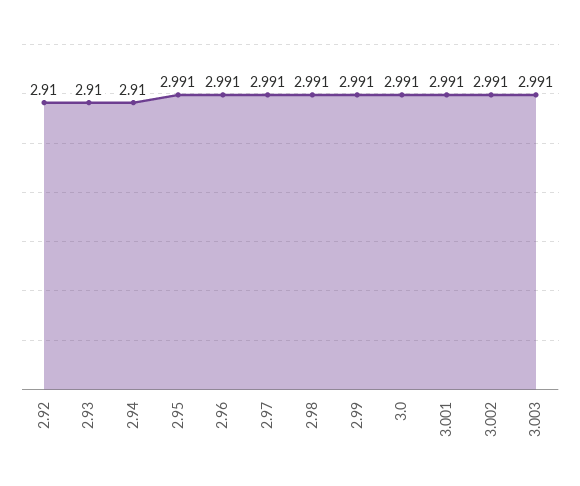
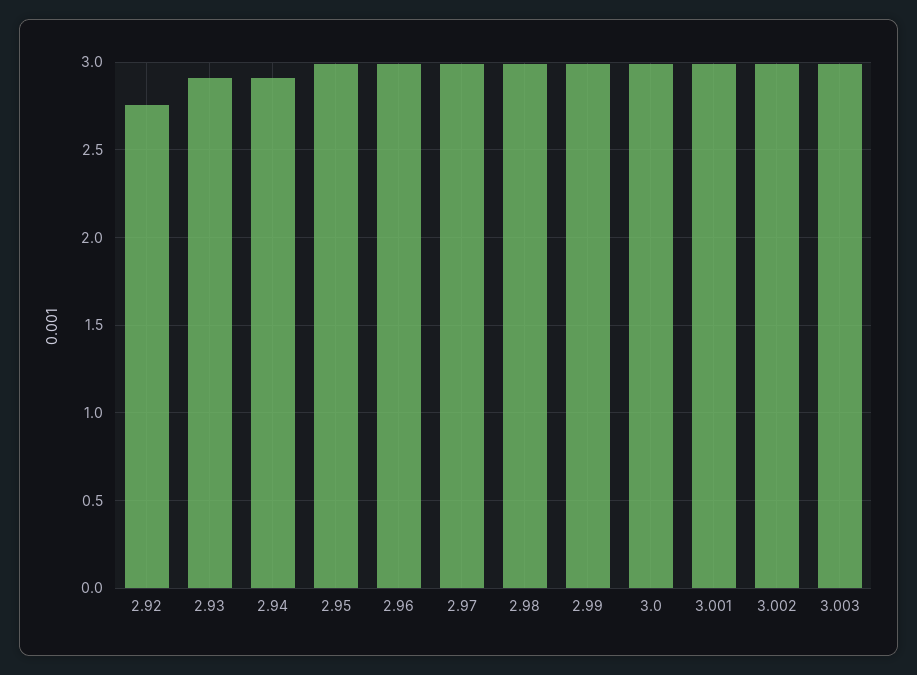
  {
-   "2.92": 2.91,
+   "2.92": 2.75,
    "2.93": 2.91,
    "2.94": 2.91,
    "2.95": 2.991,
    "2.96": 2.991,
    "2.97": 2.991,
    "2.98": 2.991,
    "2.99": 2.991,
    "3.0": 2.991,
    "3.001": 2.991,
    "3.002": 2.991,
    "3.003": 2.991
  }

